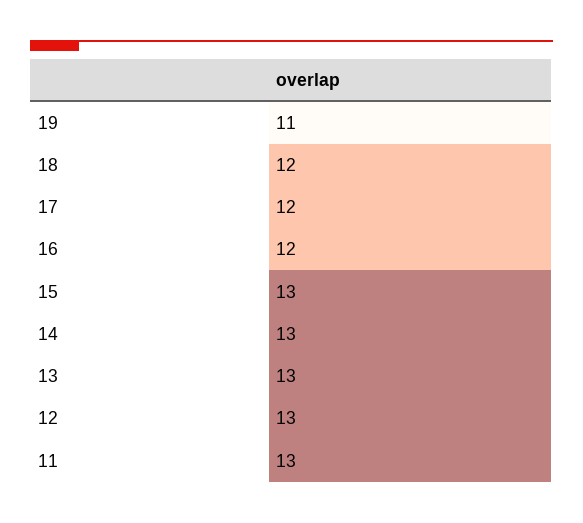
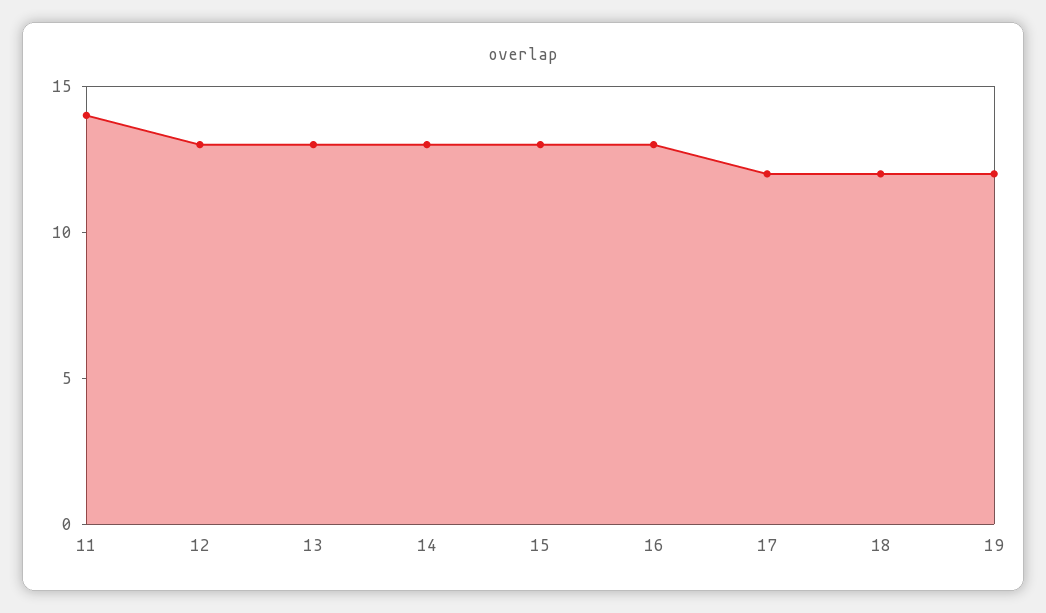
  {
-   "19": 11,
+   "19": 12,
    "18": 12,
    "17": 12,
-   "16": 12,
+   "16": 13,
    "15": 13,
    "14": 13,
    "13": 13,
    "12": 13,
-   "11": 13
+   "11": 14
  }

